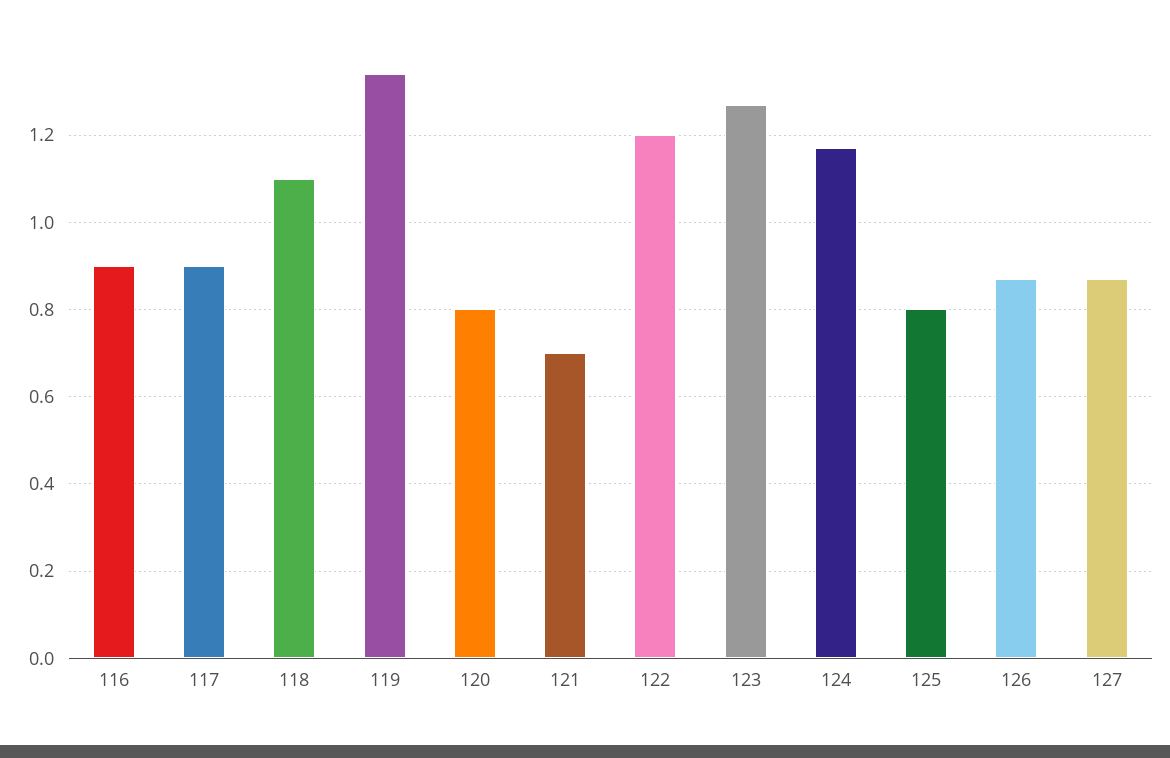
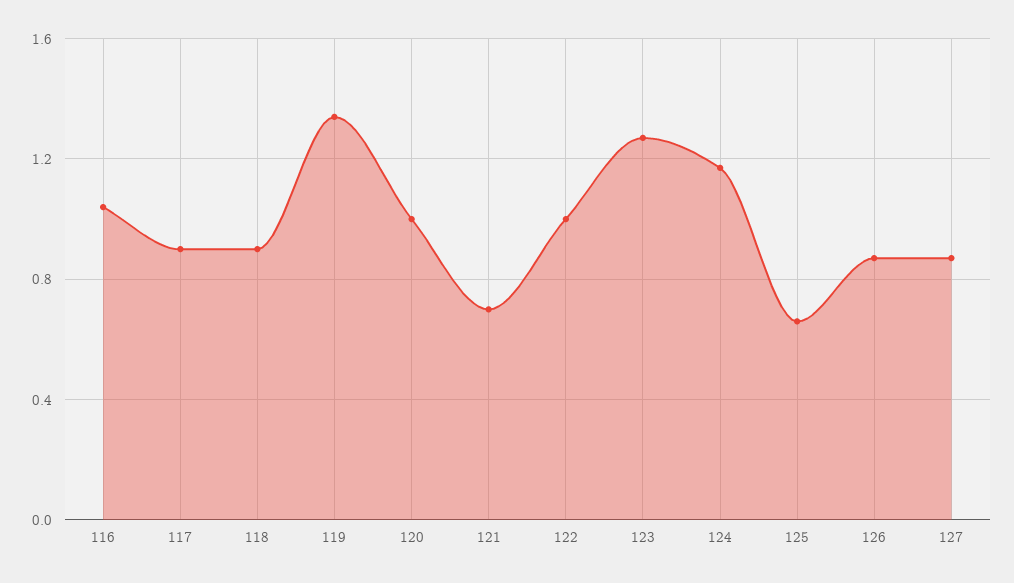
  {
-   "116": 0.9,
+   "116": 1.05,
    "117": 0.9,
-   "118": 1.1,
+   "118": 0.9,
    "119": 1.35,
-   "120": 0.8,
+   "120": 1,
    "121": 0.7,
-   "122": 1.2,
+   "122": 1,
    "123": 1.25,
    "124": 1.15,
-   "125": 0.8,
+   "125": 0.65,
    "126": 0.85,
    "127": 0.85
  }

